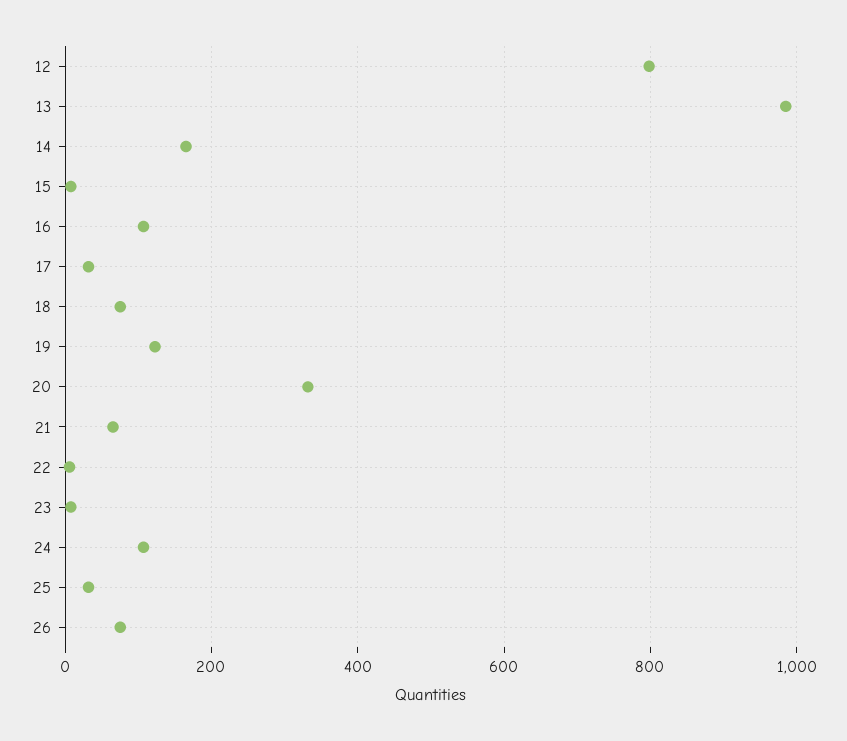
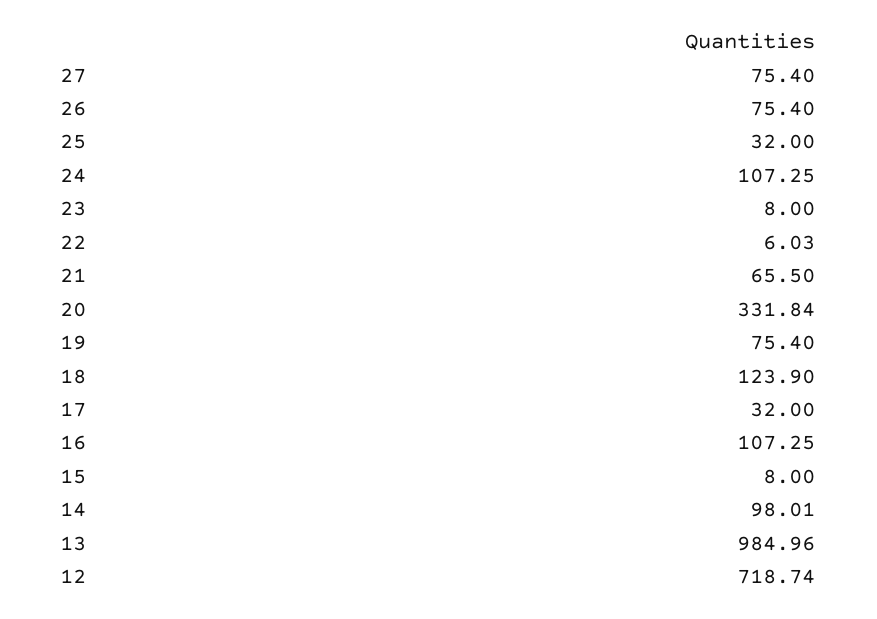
  {
-   "12": 800,
+   "12": 718.74,
    "13": 984.96,
-   "14": 160,
+   "14": 98.01,
    "15": 8,
    "16": 107.25,
    "17": 32,
-   "18": 80,
+   "18": 123.9,
-   "19": 120,
+   "19": 75.4,
    "20": 331.84,
    "21": 65.5,
    "22": 6.03,
    "23": 8,
    "24": 107.25,
    "25": 32,
-   "26": 75.4
+   "26": 75.4,
+   "27": 75.4
  }

